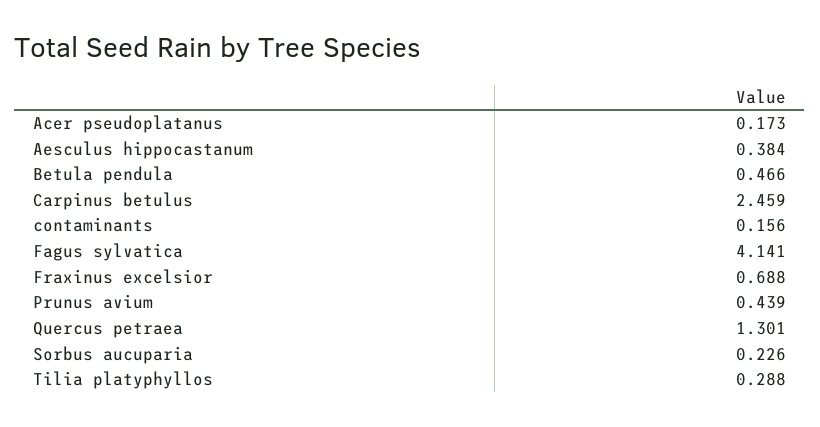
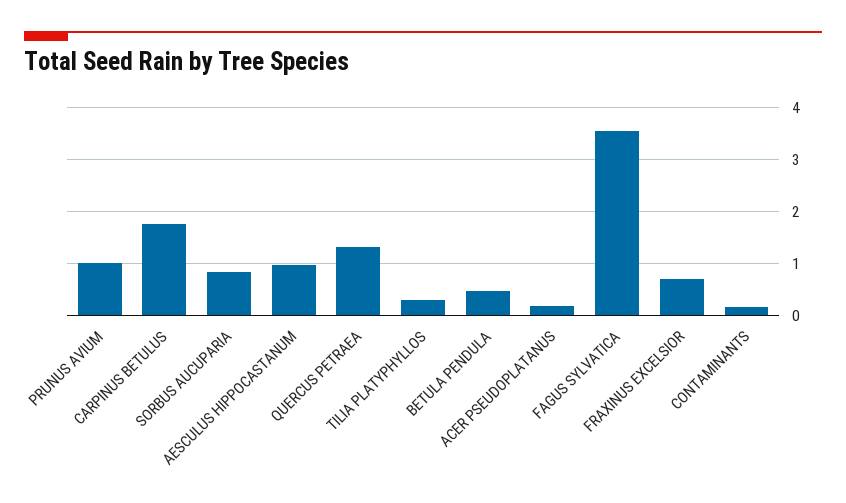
  {
    "Acer pseudoplatanus": 0.173,
-   "Aesculus hippocastanum": 0.384,
+   "Aesculus hippocastanum": 1,
    "Betula pendula": 0.466,
-   "Carpinus betulus": 2.459,
+   "Carpinus betulus": 1.8,
    "contaminants": 0.156,
-   "Fagus sylvatica": 4.141,
+   "Fagus sylvatica": 3.6,
    "Fraxinus excelsior": 0.688,
-   "Prunus avium": 0.439,
+   "Prunus avium": 1,
    "Quercus petraea": 1.301,
-   "Sorbus aucuparia": 0.226,
+   "Sorbus aucuparia": 0.8,
    "Tilia platyphyllos": 0.288
  }

